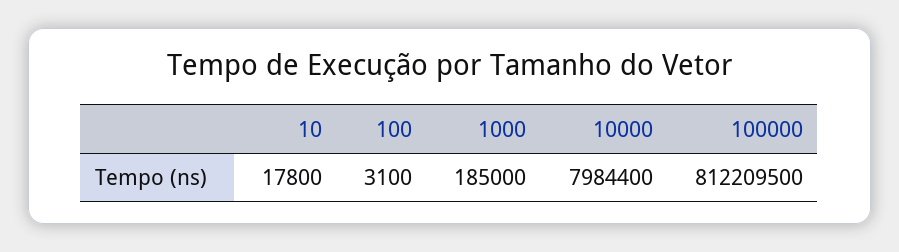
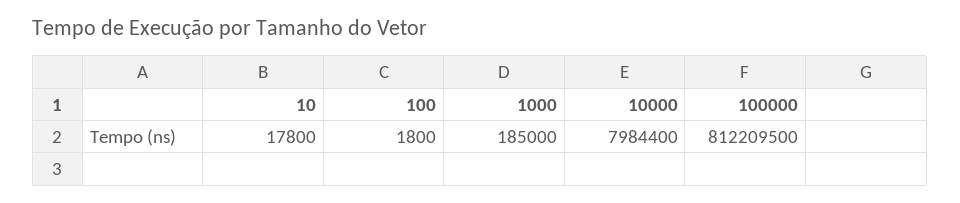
  {
    "10": 17800,
-   "100": 3100,
+   "100": 1800,
    "1000": 185000,
    "10000": 7984400,
    "100000": 812209500
  }

